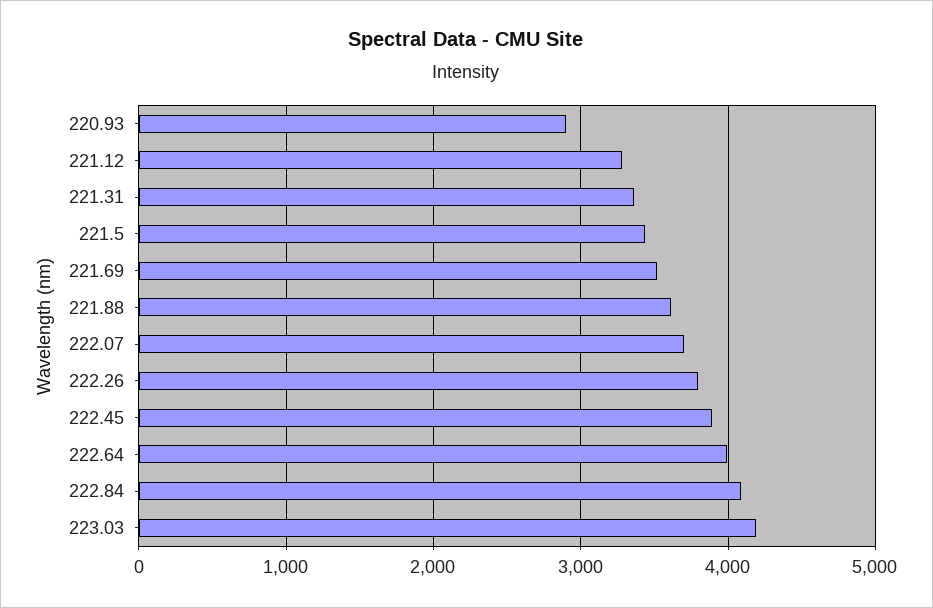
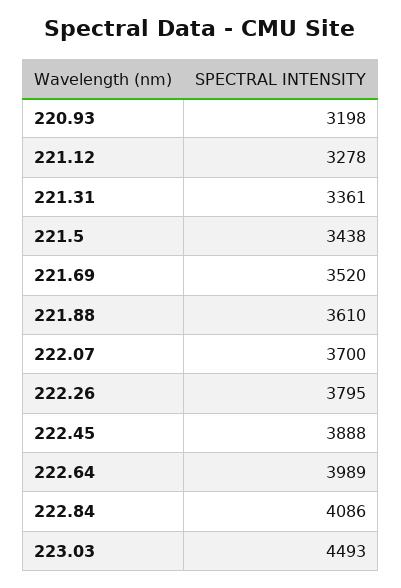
  {
-   "220.93": 2900,
+   "220.93": 3198,
    "221.12": 3278,
    "221.31": 3361,
    "221.5": 3438,
    "221.69": 3520,
    "221.88": 3610,
    "222.07": 3700,
    "222.26": 3795,
    "222.45": 3888,
    "222.64": 3989,
    "222.84": 4086,
-   "223.03": 4200
+   "223.03": 4493
  }

